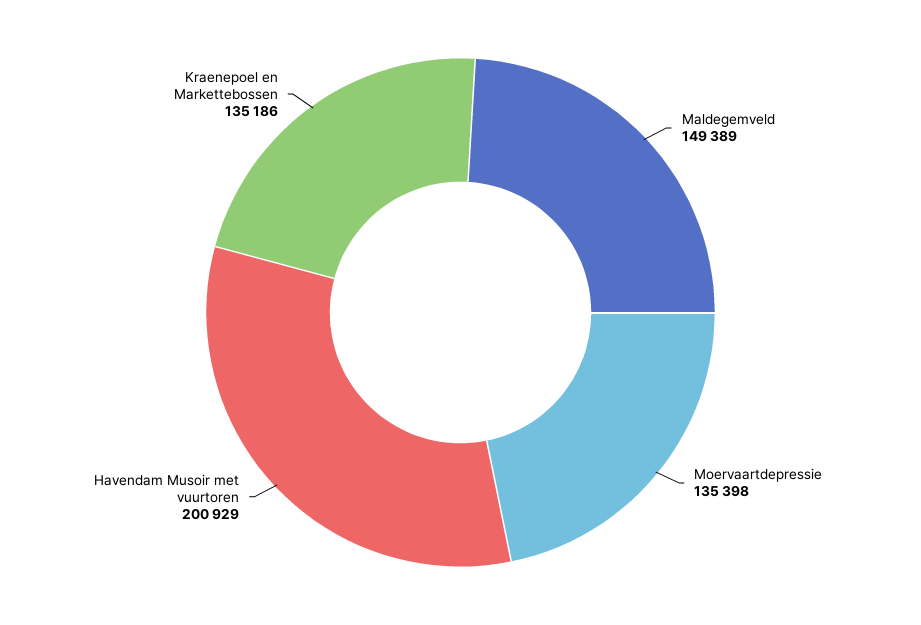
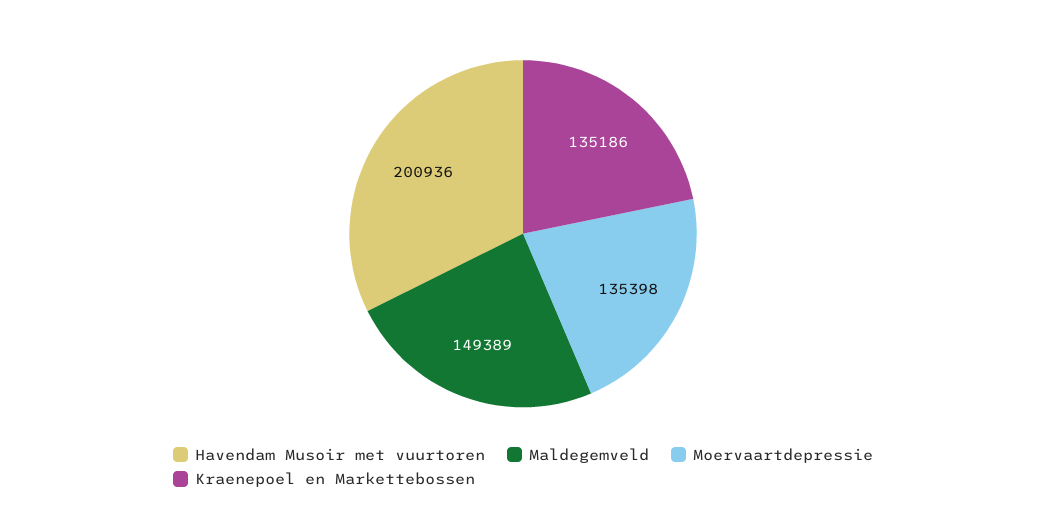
  {
    "Maldegemveld": 149389,
    "Moervaartdepressie": 135398,
-   "Havendam Musoir met vuurtoren": 200929,
+   "Havendam Musoir met vuurtoren": 200936,
    "Kraenepoel en Markettebossen": 135186
  }

